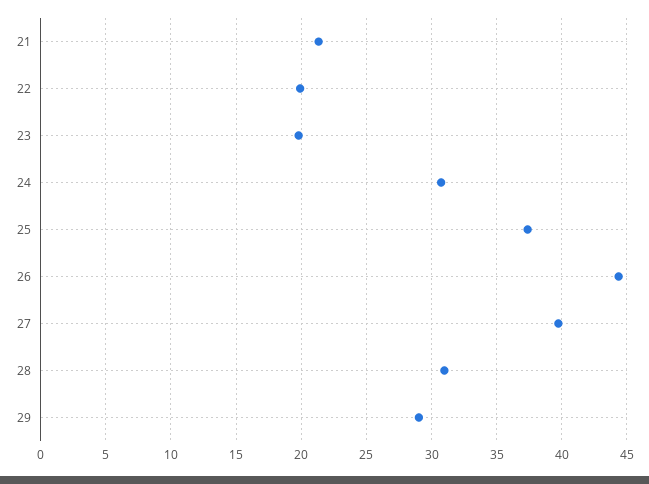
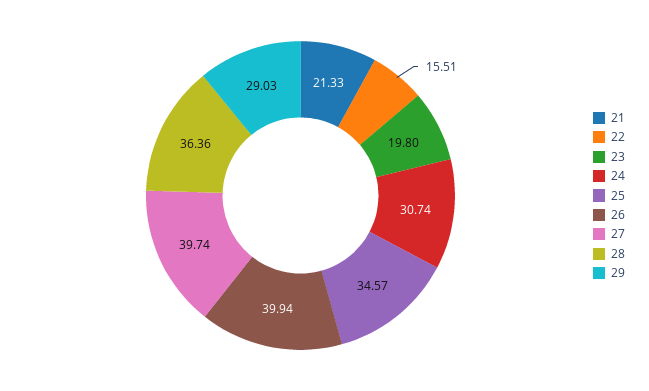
  {
    "21": 21.33,
-   "22": 20,
+   "22": 15.51,
    "23": 19.8,
    "24": 30.74,
-   "25": 37.5,
+   "25": 34.57,
-   "26": 44.5,
+   "26": 39.94,
    "27": 39.74,
-   "28": 31,
+   "28": 36.36,
    "29": 29.03
  }

